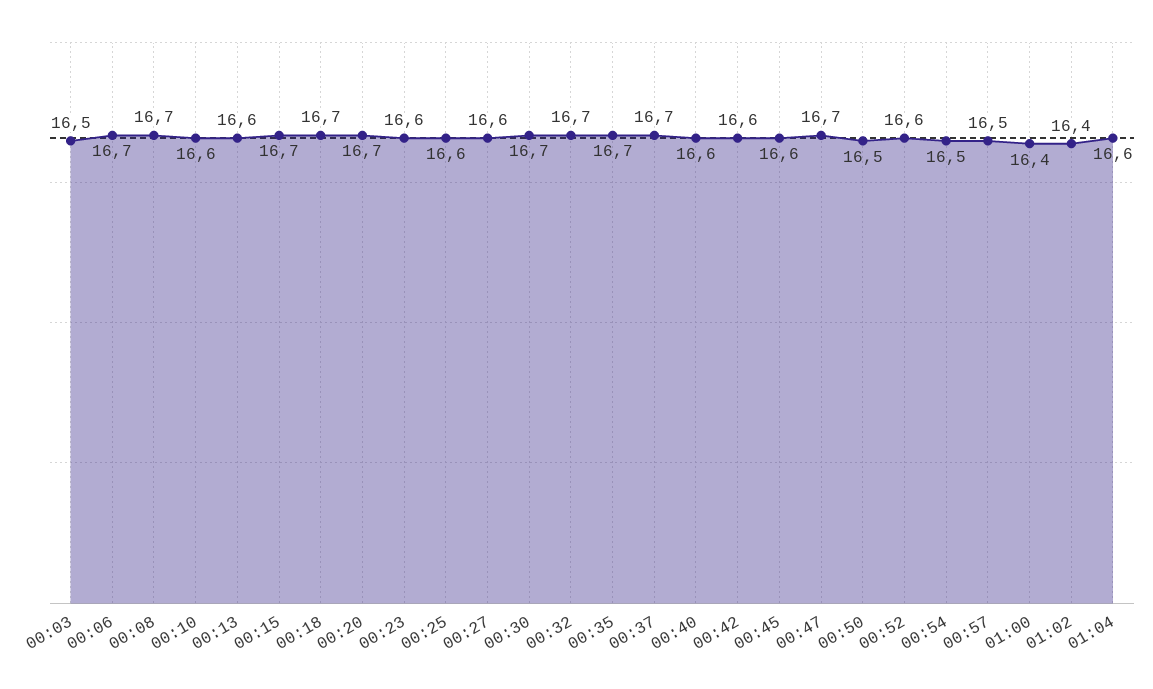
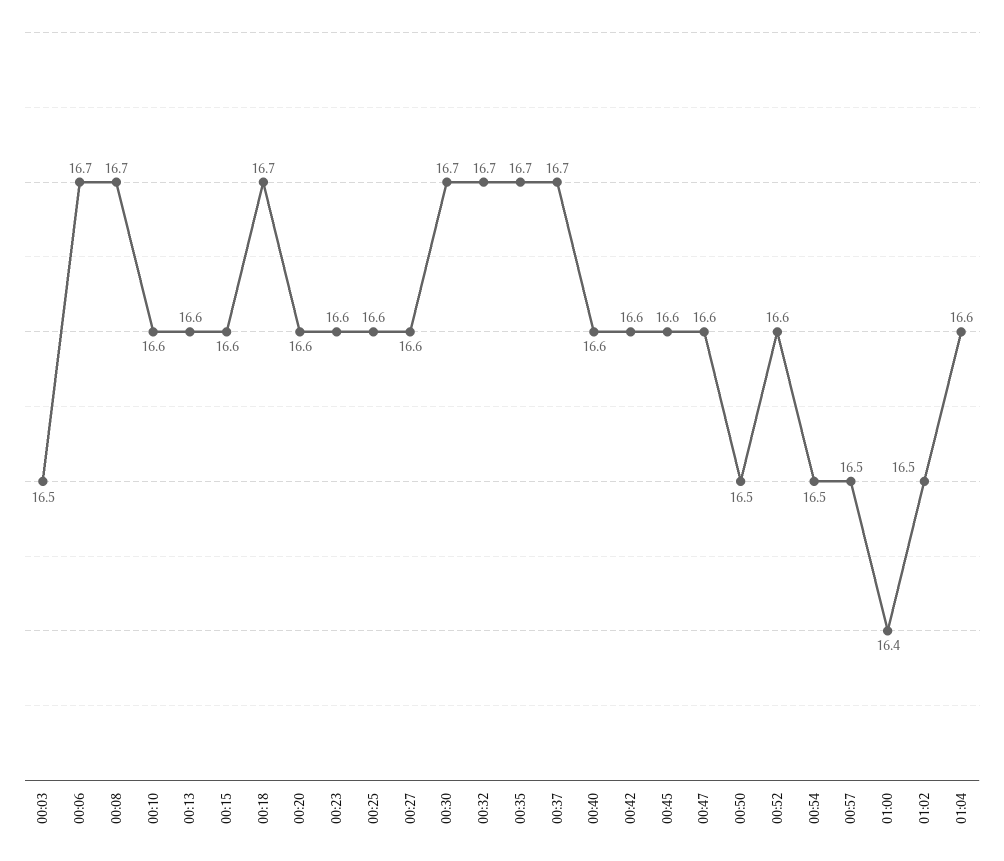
  {
    "00:03": 16.5,
    "00:06": 16.7,
    "00:08": 16.7,
    "00:10": 16.6,
    "00:13": 16.6,
-   "00:15": 16.7,
+   "00:15": 16.6,
    "00:18": 16.7,
-   "00:20": 16.7,
+   "00:20": 16.6,
    "00:23": 16.6,
    "00:25": 16.6,
    "00:27": 16.6,
    "00:30": 16.7,
    "00:32": 16.7,
    "00:35": 16.7,
    "00:37": 16.7,
    "00:40": 16.6,
    "00:42": 16.6,
    "00:45": 16.6,
-   "00:47": 16.7,
+   "00:47": 16.6,
    "00:50": 16.5,
    "00:52": 16.6,
    "00:54": 16.5,
    "00:57": 16.5,
    "01:00": 16.4,
-   "01:02": 16.4,
+   "01:02": 16.5,
    "01:04": 16.6
  }

